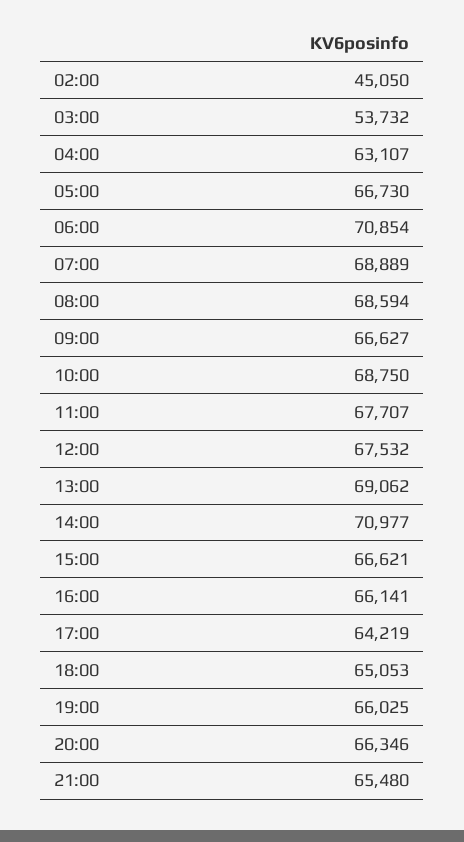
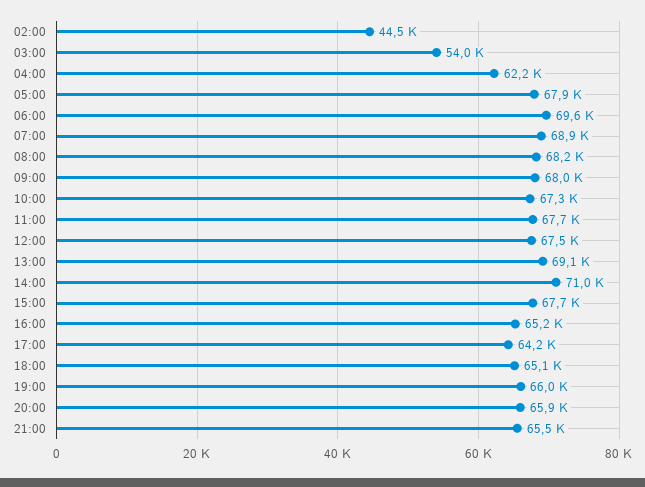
  {
-   "02:00": 45050,
+   "02:00": 44500,
-   "03:00": 53732,
+   "03:00": 54000,
-   "04:00": 63107,
+   "04:00": 62200,
-   "05:00": 66730,
+   "05:00": 67900,
-   "06:00": 70854,
+   "06:00": 69600,
    "07:00": 68889,
-   "08:00": 68594,
+   "08:00": 68200,
-   "09:00": 66627,
+   "09:00": 68000,
-   "10:00": 68750,
+   "10:00": 67300,
    "11:00": 67707,
    "12:00": 67532,
    "13:00": 69062,
    "14:00": 70977,
-   "15:00": 66621,
+   "15:00": 67700,
-   "16:00": 66141,
+   "16:00": 65200,
    "17:00": 64219,
    "18:00": 65053,
    "19:00": 66025,
-   "20:00": 66346,
+   "20:00": 65900,
    "21:00": 65480
  }

